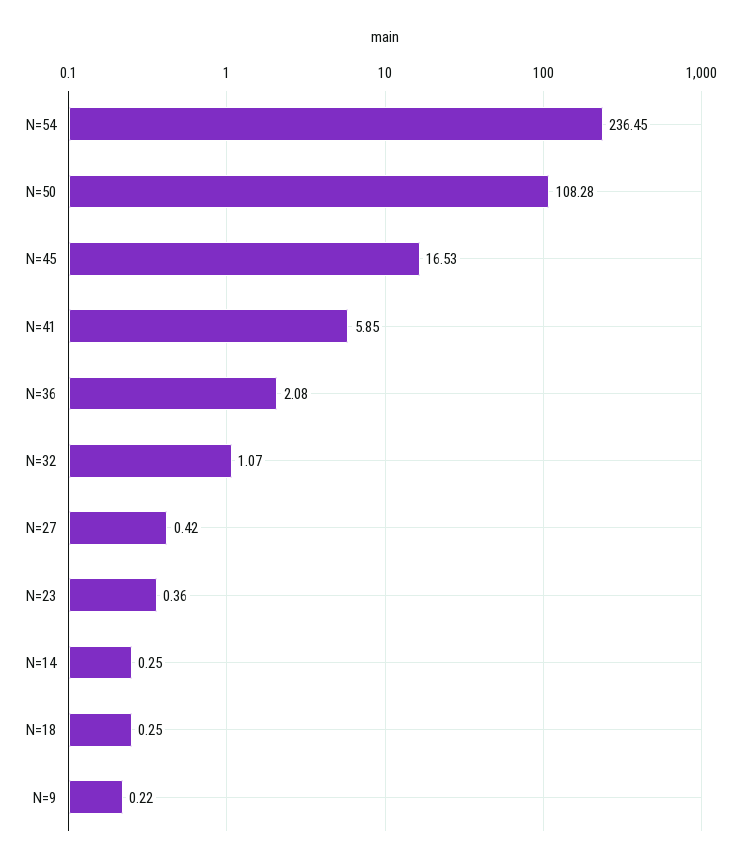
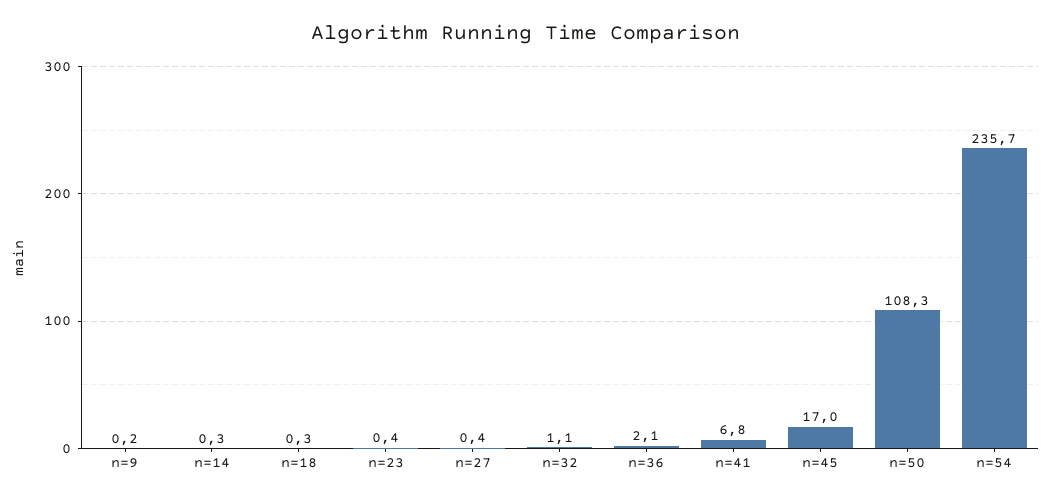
  {
-   "N=54": 236.45,
+   "N=54": 235.7,
    "N=50": 108.28,
-   "N=45": 16.53,
+   "N=45": 17,
-   "N=41": 5.85,
+   "N=41": 6.8,
    "N=36": 2.08,
    "N=32": 1.07,
    "N=27": 0.42,
    "N=23": 0.36,
    "N=14": 0.25,
    "N=18": 0.25,
    "N=9": 0.22
  }

